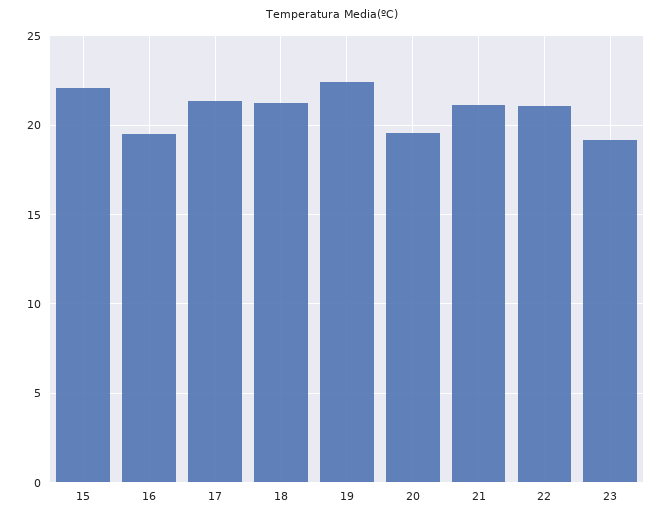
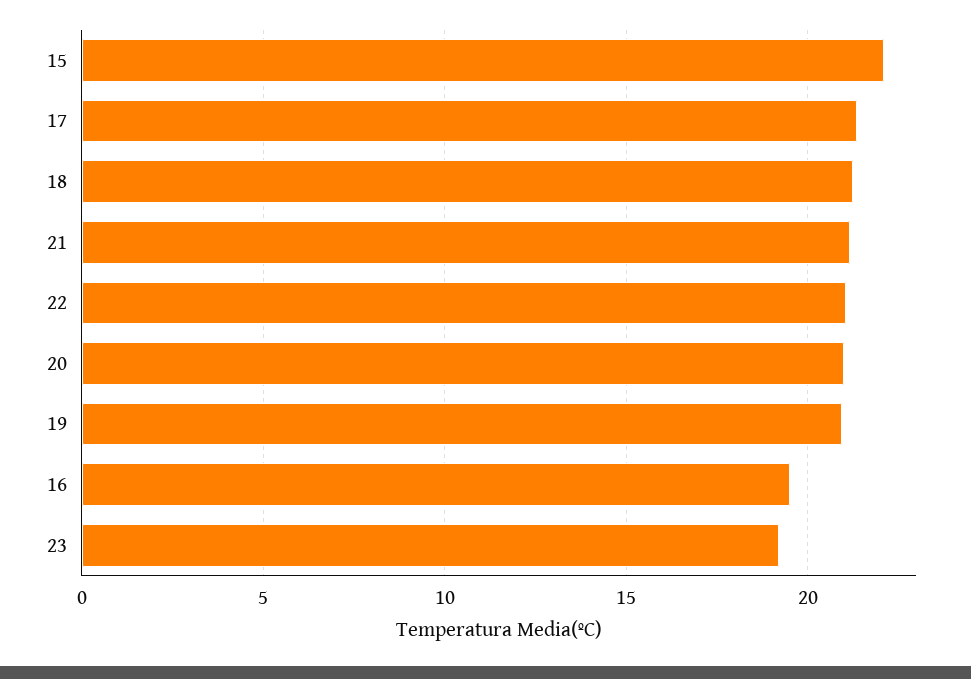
  {
    "15": 22,
    "16": 19.5,
    "17": 21.5,
    "18": 21.5,
-   "19": 22.5,
+   "19": 21,
-   "20": 19.5,
+   "20": 21,
    "21": 21,
    "22": 21,
    "23": 19
  }

